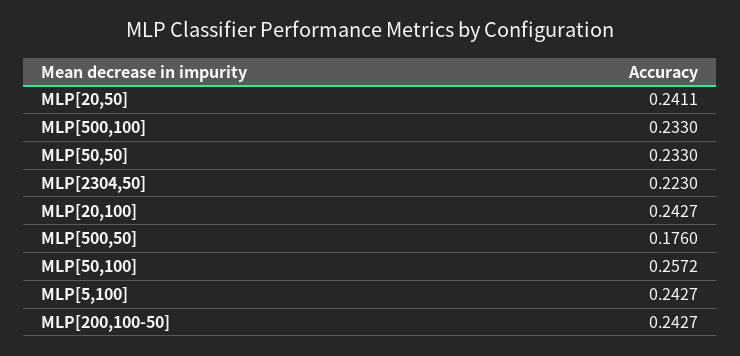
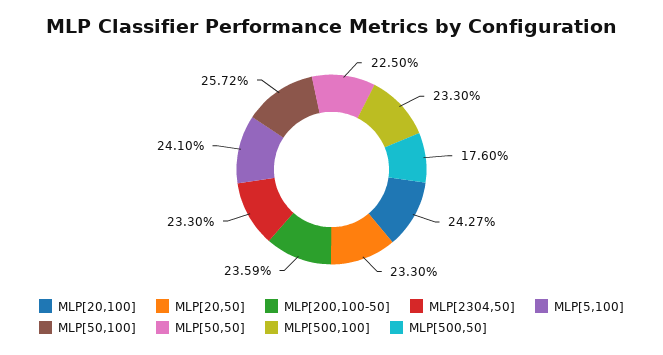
  {
-   "MLP[20,50]": 0.2411,
+   "MLP[20,50]": 0.233,
    "MLP[500,100]": 0.233,
-   "MLP[50,50]": 0.233,
+   "MLP[50,50]": 0.225,
-   "MLP[2304,50]": 0.223,
+   "MLP[2304,50]": 0.233,
    "MLP[20,100]": 0.2427,
    "MLP[500,50]": 0.176,
    "MLP[50,100]": 0.2572,
-   "MLP[5,100]": 0.2427,
+   "MLP[5,100]": 0.241,
-   "MLP[200,100-50]": 0.2427
+   "MLP[200,100-50]": 0.2359
  }

